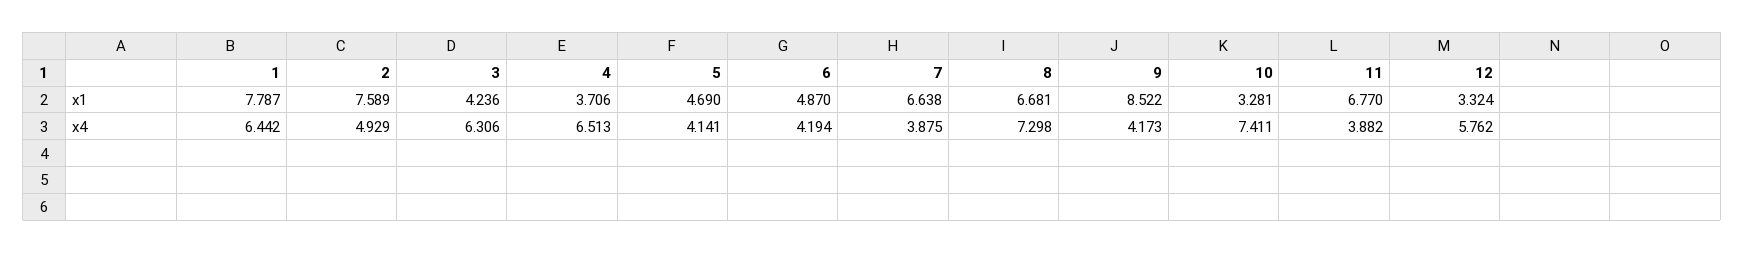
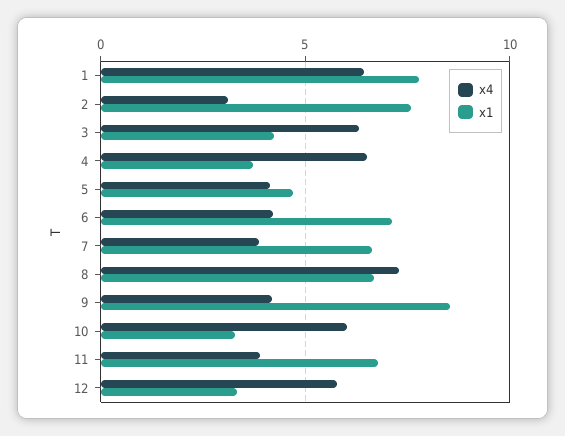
  {
    "x1": {
      "1": 7.787,
      "2": 7.589,
      "3": 4.236,
      "4": 3.706,
      "5": 4.69,
-     "6": 4.87,
+     "6": 7,
      "7": 6.638,
      "8": 6.681,
      "9": 8.522,
      "10": 3.281,
      "11": 6.77,
      "12": 3.324
    },
    "x4": {
      "1": 6.442,
-     "2": 4.929,
+     "2": 3,
      "3": 6.306,
      "4": 6.513,
      "5": 4.141,
      "6": 4.194,
      "7": 3.875,
      "8": 7.298,
      "9": 4.173,
-     "10": 7.411,
+     "10": 6,
      "11": 3.882,
      "12": 5.762
    }
  }

